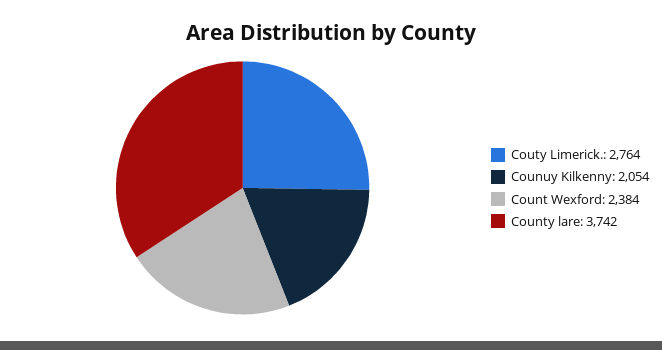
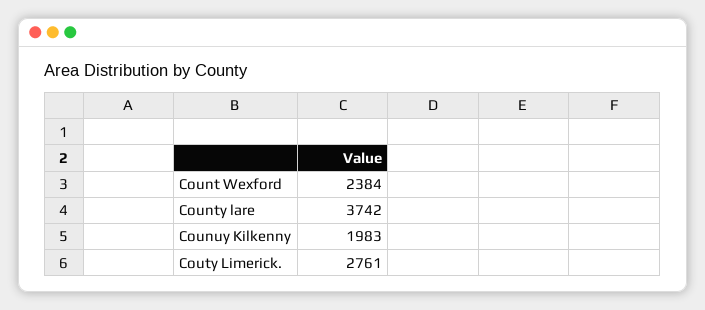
  {
-   "Couty Limerick.": 2764,
+   "Couty Limerick.": 2761,
-   "Counuy Kilkenny": 2054,
+   "Counuy Kilkenny": 1983,
    "Count Wexford": 2384,
    "County lare": 3742
  }

